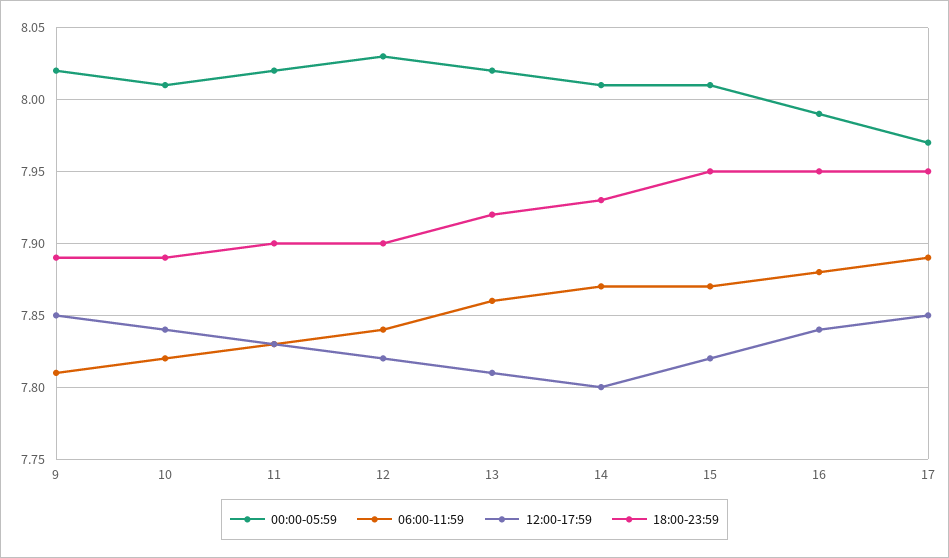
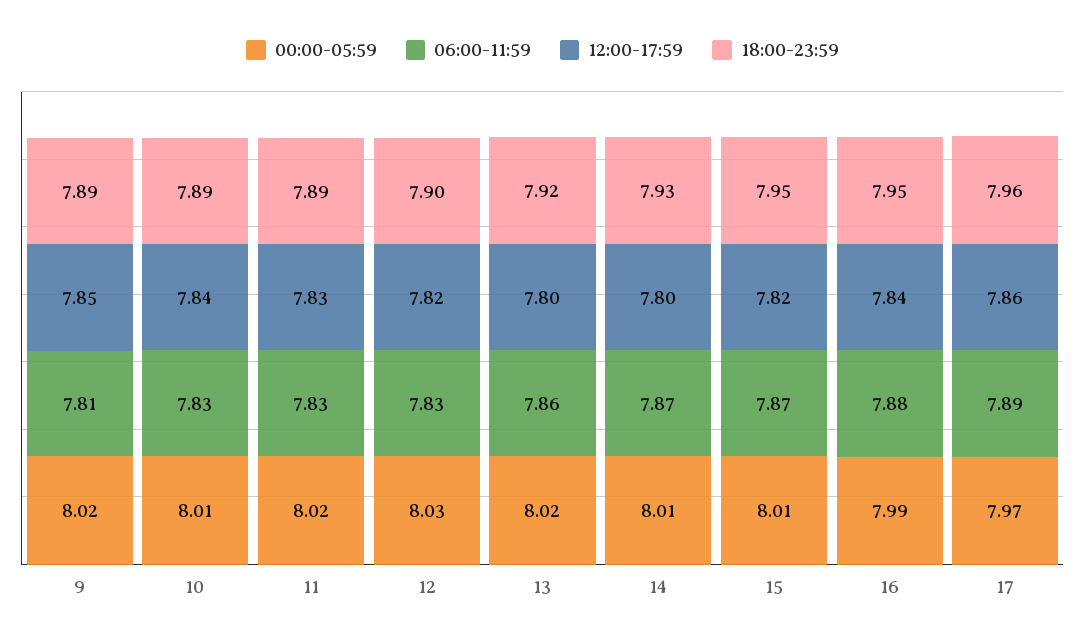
  {
    "00:00-05:59": {
      "9": 8.02,
      "10": 8.01,
      "11": 8.02,
      "12": 8.03,
      "13": 8.02,
      "14": 8.01,
      "15": 8.01,
      "16": 7.99,
      "17": 7.97
    },
    "06:00-11:59": {
      "9": 7.81,
-     "10": 7.82,
+     "10": 7.83,
      "11": 7.83,
-     "12": 7.84,
+     "12": 7.83,
      "13": 7.86,
      "14": 7.87,
      "15": 7.87,
      "16": 7.88,
      "17": 7.89
    },
    "12:00-17:59": {
      "9": 7.85,
      "10": 7.84,
      "11": 7.83,
      "12": 7.82,
-     "13": 7.81,
+     "13": 7.8,
      "14": 7.8,
      "15": 7.82,
      "16": 7.84,
-     "17": 7.85
+     "17": 7.86
    },
    "18:00-23:59": {
      "9": 7.89,
      "10": 7.89,
-     "11": 7.9,
+     "11": 7.89,
      "12": 7.9,
      "13": 7.92,
      "14": 7.93,
      "15": 7.95,
      "16": 7.95,
-     "17": 7.95
+     "17": 7.96
    }
  }

